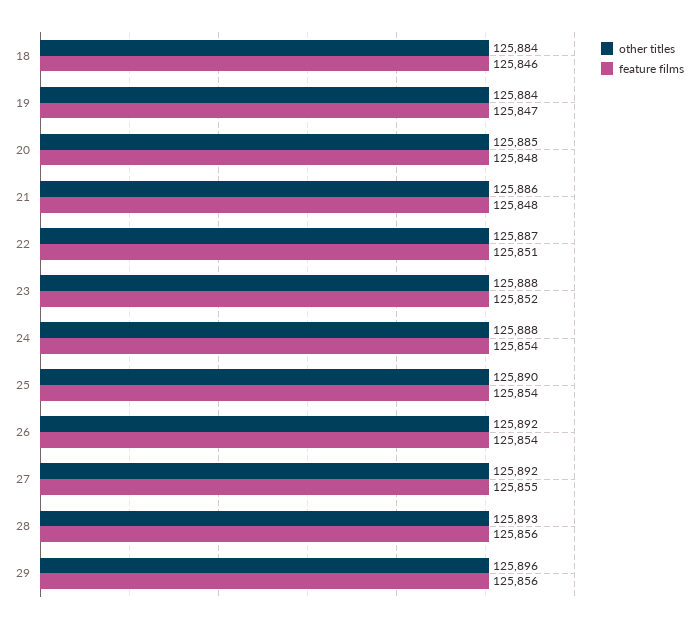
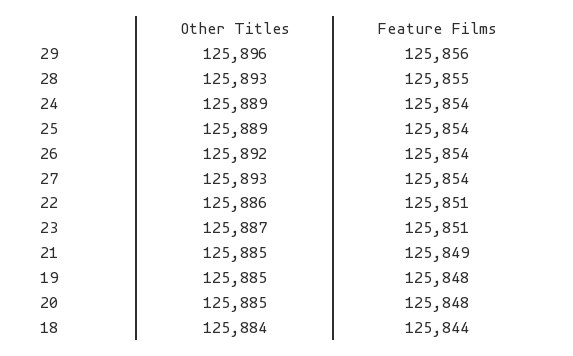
  {
    "other titles": {
      "18": 125884,
-     "19": 125884,
+     "19": 125885,
      "20": 125885,
-     "21": 125886,
+     "21": 125885,
-     "22": 125887,
+     "22": 125886,
-     "23": 125888,
+     "23": 125887,
-     "24": 125888,
+     "24": 125889,
-     "25": 125890,
+     "25": 125889,
      "26": 125892,
-     "27": 125892,
+     "27": 125893,
      "28": 125893,
      "29": 125896
    },
    "feature films": {
-     "18": 125846,
+     "18": 125844,
-     "19": 125847,
+     "19": 125848,
      "20": 125848,
-     "21": 125848,
+     "21": 125849,
      "22": 125851,
-     "23": 125852,
+     "23": 125851,
      "24": 125854,
      "25": 125854,
      "26": 125854,
-     "27": 125855,
+     "27": 125854,
-     "28": 125856,
+     "28": 125855,
      "29": 125856
    }
  }

